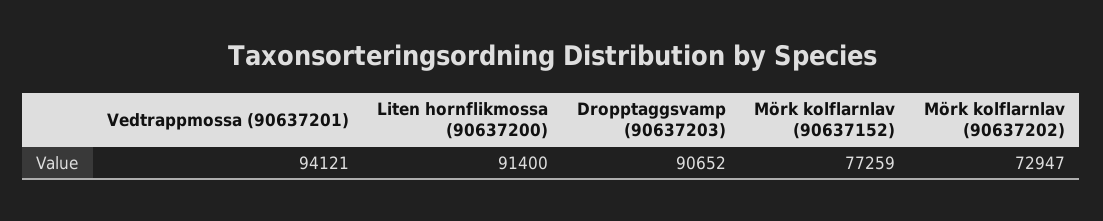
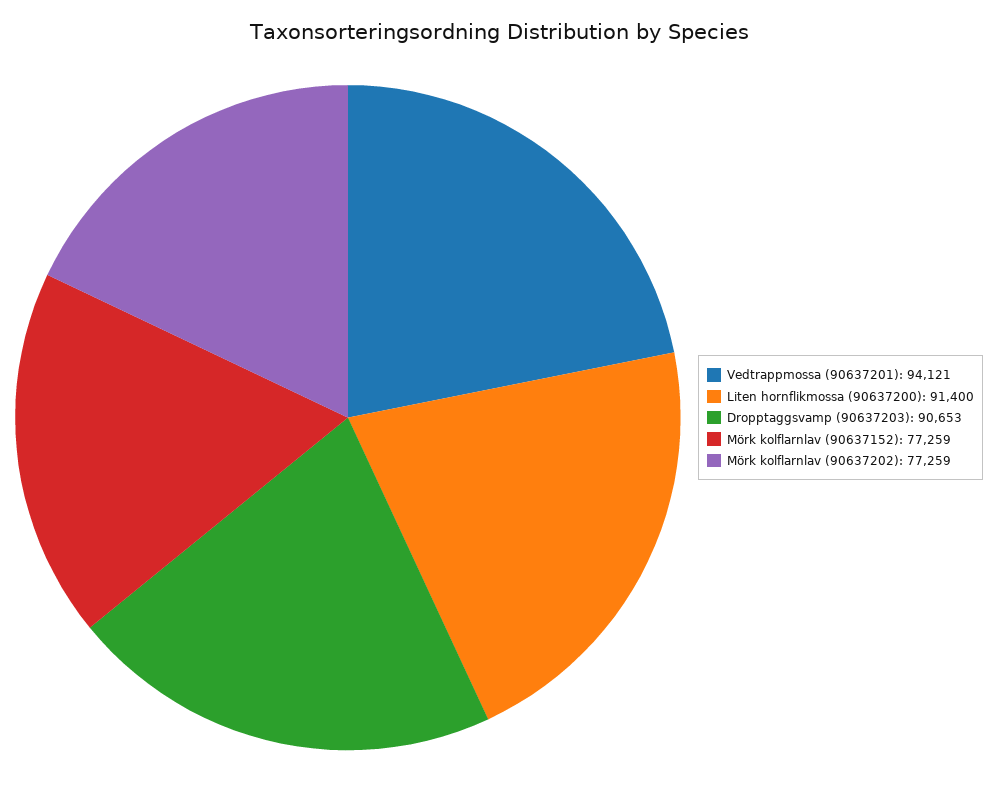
  {
    "Vedtrappmossa (90637201)": 94121,
    "Liten hornflikmossa (90637200)": 91400,
-   "Dropptaggsvamp (90637203)": 90652,
+   "Dropptaggsvamp (90637203)": 90653,
    "Mörk kolflarnlav (90637152)": 77259,
-   "Mörk kolflarnlav (90637202)": 72947
+   "Mörk kolflarnlav (90637202)": 77259
  }

